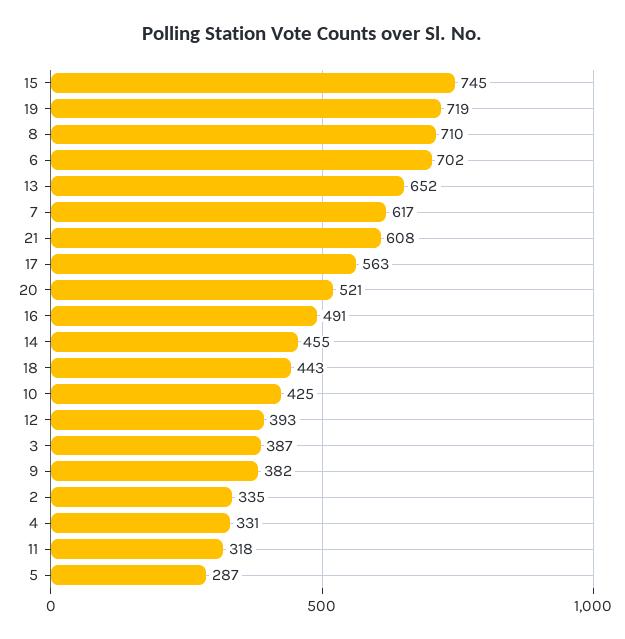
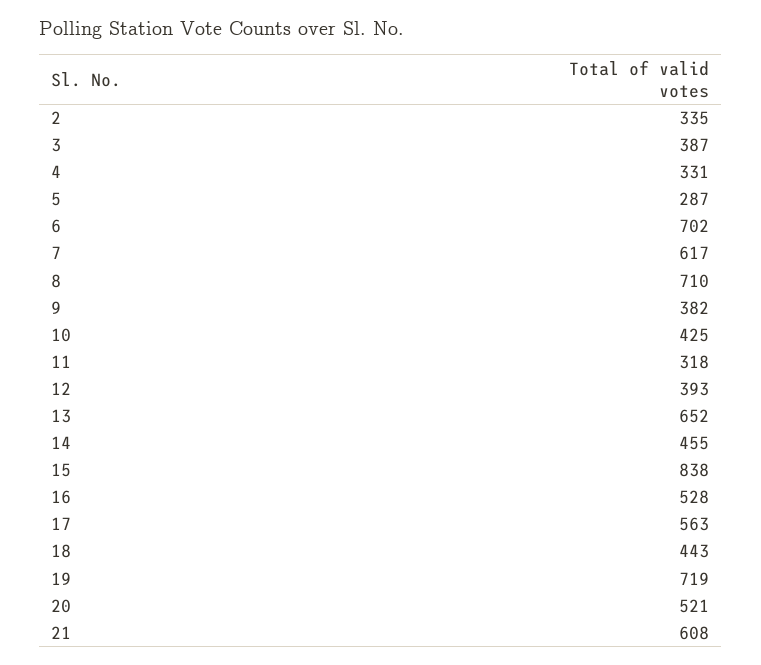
  {
-   "15": 745,
+   "15": 838,
    "19": 719,
    "8": 710,
    "6": 702,
    "13": 652,
    "7": 617,
    "21": 608,
    "17": 563,
    "20": 521,
-   "16": 491,
+   "16": 528,
    "14": 455,
    "18": 443,
    "10": 425,
    "12": 393,
    "3": 387,
    "9": 382,
    "2": 335,
    "4": 331,
    "11": 318,
    "5": 287
  }

